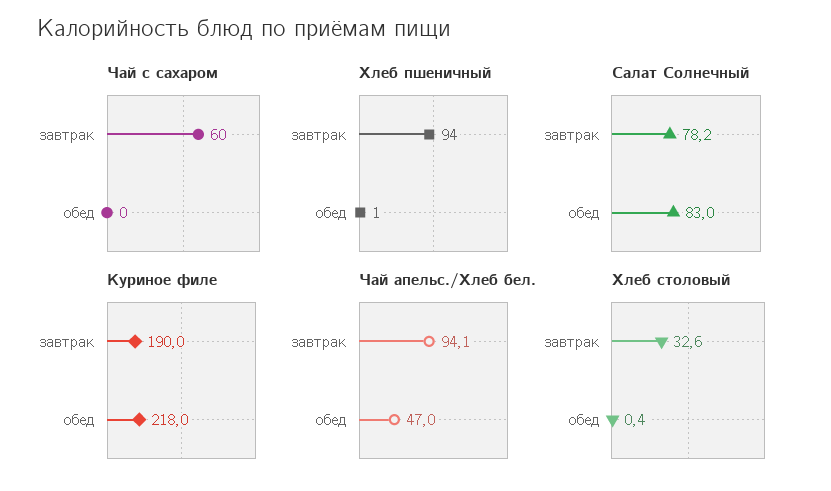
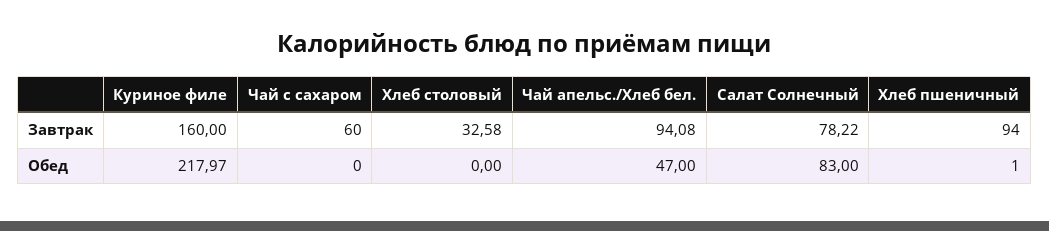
  {
    "Чай с сахаром": {
      "завтрак": 60,
      "обед": 0
    },
    "Хлеб пшеничный": {
      "завтрак": 94,
      "обед": 1
    },
    "Салат Солнечный": {
      "завтрак": 78.22,
      "обед": 83
    },
    "Куриное филе": {
-     "завтрак": 190,
+     "завтрак": 160,
      "обед": 217.97
    },
    "Чай апельс./Хлеб бел.": {
      "завтрак": 94.08,
      "обед": 47
    },
    "Хлеб столовый": {
      "завтрак": 32.58,
-     "обед": 0.4
+     "обед": 0
    }
  }

